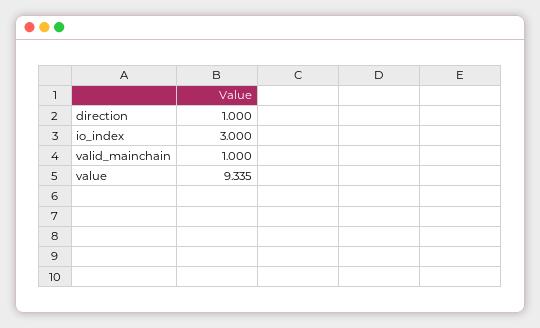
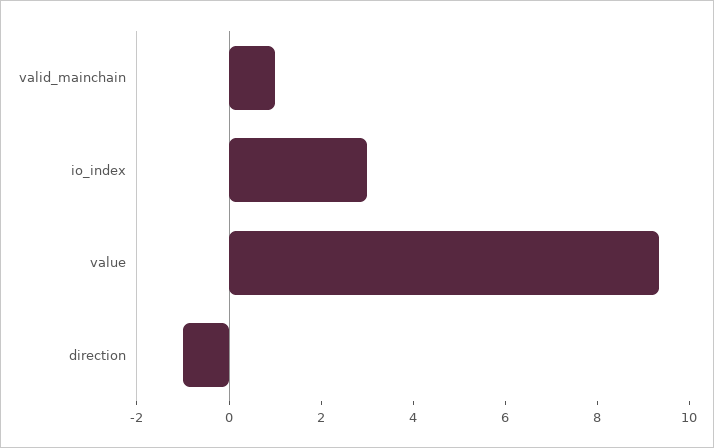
  {
-   "direction": 1,
+   "direction": -1,
    "io_index": 3,
    "valid_mainchain": 1,
    "value": 9.335
  }

